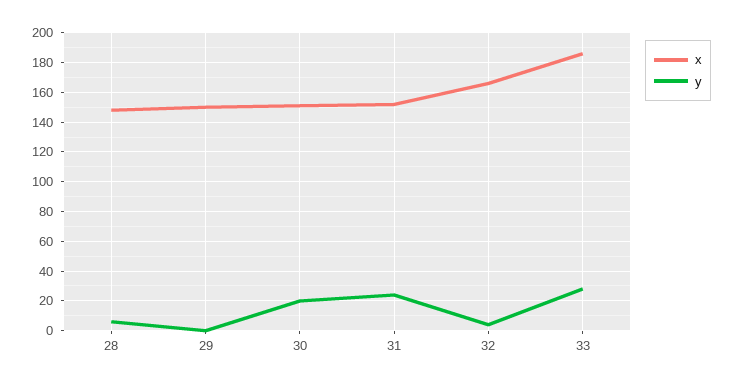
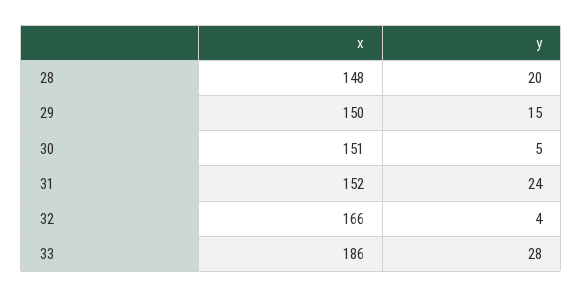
  {
    "x": {
      "28": 148,
      "29": 150,
      "30": 151,
      "31": 152,
      "32": 166,
      "33": 186
    },
    "y": {
-     "28": 5,
+     "28": 20,
-     "29": 0,
+     "29": 15,
-     "30": 20,
+     "30": 5,
      "31": 24,
      "32": 4,
      "33": 28
    }
  }

